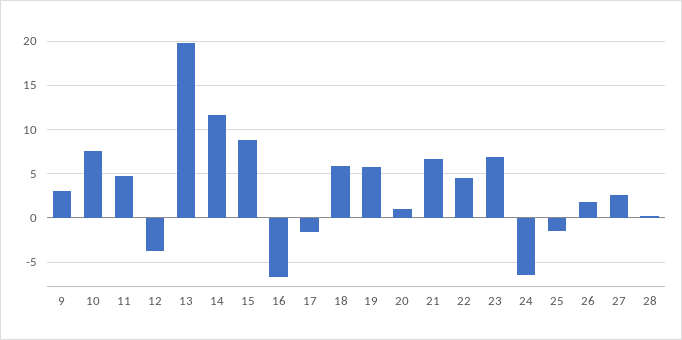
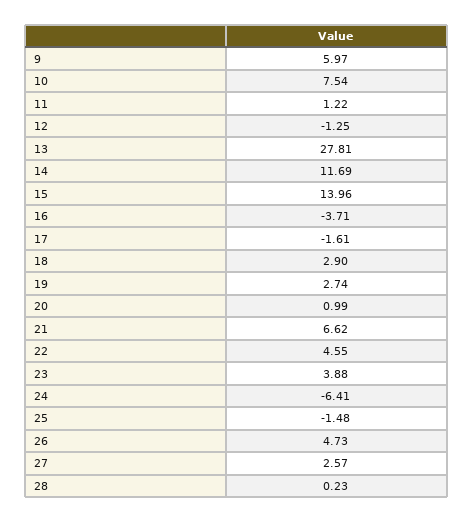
  {
-   "9": 3,
+   "9": 5.97,
    "10": 7.54,
-   "11": 5,
+   "11": 1.22,
-   "12": -4,
+   "12": -1.25,
-   "13": 20,
+   "13": 27.81,
    "14": 11.69,
-   "15": 9,
+   "15": 13.96,
-   "16": -7,
+   "16": -3.71,
    "17": -1.61,
-   "18": 6,
+   "18": 2.9,
-   "19": 6,
+   "19": 2.74,
    "20": 0.99,
    "21": 6.62,
    "22": 4.55,
-   "23": 7,
+   "23": 3.88,
    "24": -6.41,
    "25": -1.48,
-   "26": 2,
+   "26": 4.73,
    "27": 2.57,
    "28": 0.23
  }

